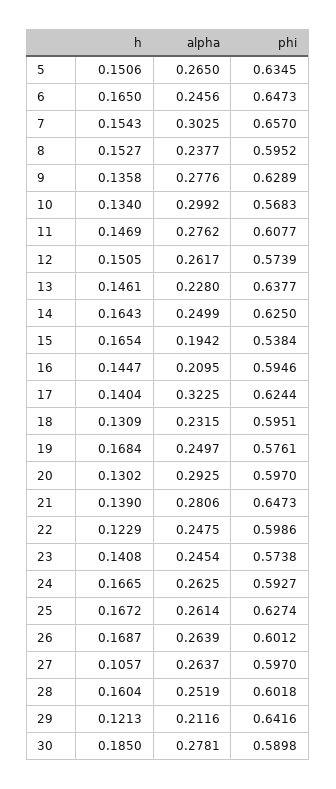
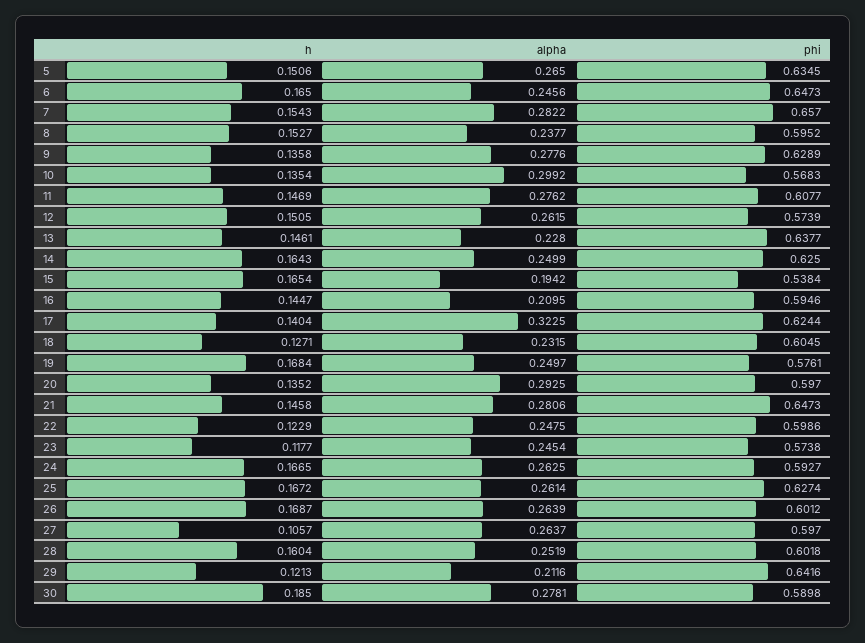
  {
    "h": {
      "5": 0.1506,
      "6": 0.165,
      "7": 0.1543,
      "8": 0.1527,
      "9": 0.1358,
-     "10": 0.134,
+     "10": 0.1354,
      "11": 0.1469,
      "12": 0.1505,
      "13": 0.1461,
      "14": 0.1643,
      "15": 0.1654,
      "16": 0.1447,
      "17": 0.1404,
-     "18": 0.1309,
+     "18": 0.1271,
      "19": 0.1684,
-     "20": 0.1302,
+     "20": 0.1352,
-     "21": 0.139,
+     "21": 0.1458,
      "22": 0.1229,
-     "23": 0.1408,
+     "23": 0.1177,
      "24": 0.1665,
      "25": 0.1672,
      "26": 0.1687,
      "27": 0.1057,
      "28": 0.1604,
      "29": 0.1213,
      "30": 0.185
    },
    "alpha": {
      "5": 0.265,
      "6": 0.2456,
-     "7": 0.3025,
+     "7": 0.2822,
      "8": 0.2377,
      "9": 0.2776,
      "10": 0.2992,
      "11": 0.2762,
-     "12": 0.2617,
+     "12": 0.2615,
      "13": 0.228,
      "14": 0.2499,
      "15": 0.1942,
      "16": 0.2095,
      "17": 0.3225,
      "18": 0.2315,
      "19": 0.2497,
      "20": 0.2925,
      "21": 0.2806,
      "22": 0.2475,
      "23": 0.2454,
      "24": 0.2625,
      "25": 0.2614,
      "26": 0.2639,
      "27": 0.2637,
      "28": 0.2519,
      "29": 0.2116,
      "30": 0.2781
    },
    "phi": {
      "5": 0.6345,
      "6": 0.6473,
      "7": 0.657,
      "8": 0.5952,
      "9": 0.6289,
      "10": 0.5683,
      "11": 0.6077,
      "12": 0.5739,
      "13": 0.6377,
      "14": 0.625,
      "15": 0.5384,
      "16": 0.5946,
      "17": 0.6244,
-     "18": 0.5951,
+     "18": 0.6045,
      "19": 0.5761,
      "20": 0.597,
      "21": 0.6473,
      "22": 0.5986,
      "23": 0.5738,
      "24": 0.5927,
      "25": 0.6274,
      "26": 0.6012,
      "27": 0.597,
      "28": 0.6018,
      "29": 0.6416,
      "30": 0.5898
    }
  }

